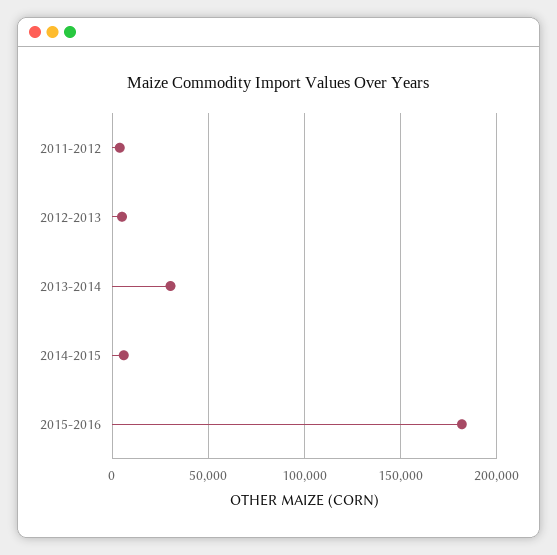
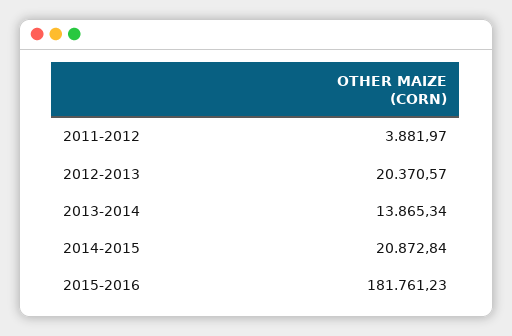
  {
    "2011-2012": 3881.97,
-   "2012-2013": 5000,
+   "2012-2013": 20370.57,
-   "2013-2014": 30000,
+   "2013-2014": 13865.34,
-   "2014-2015": 5000,
+   "2014-2015": 20872.84,
    "2015-2016": 181761.23
  }

